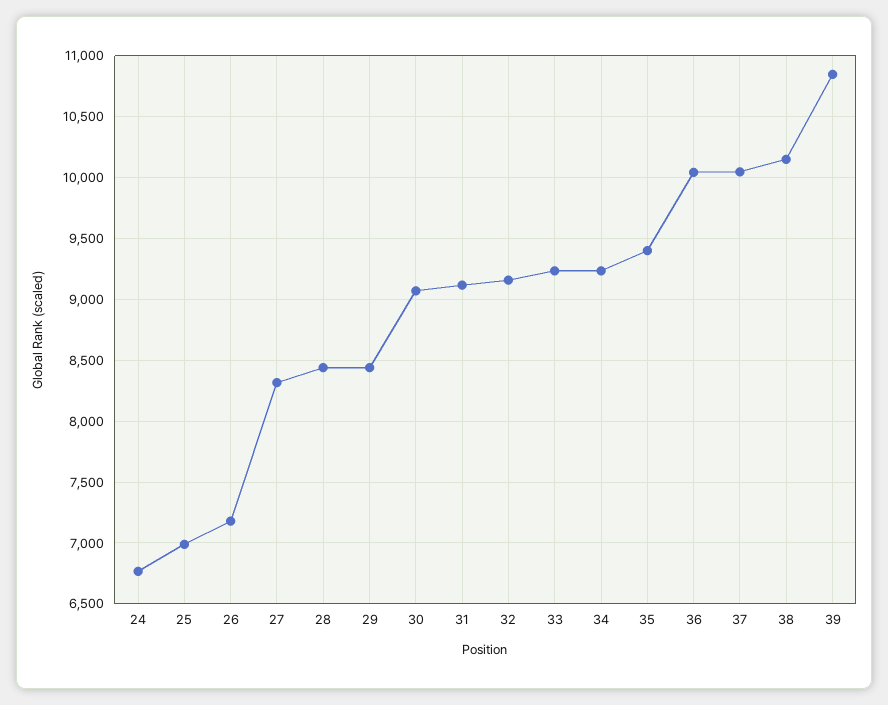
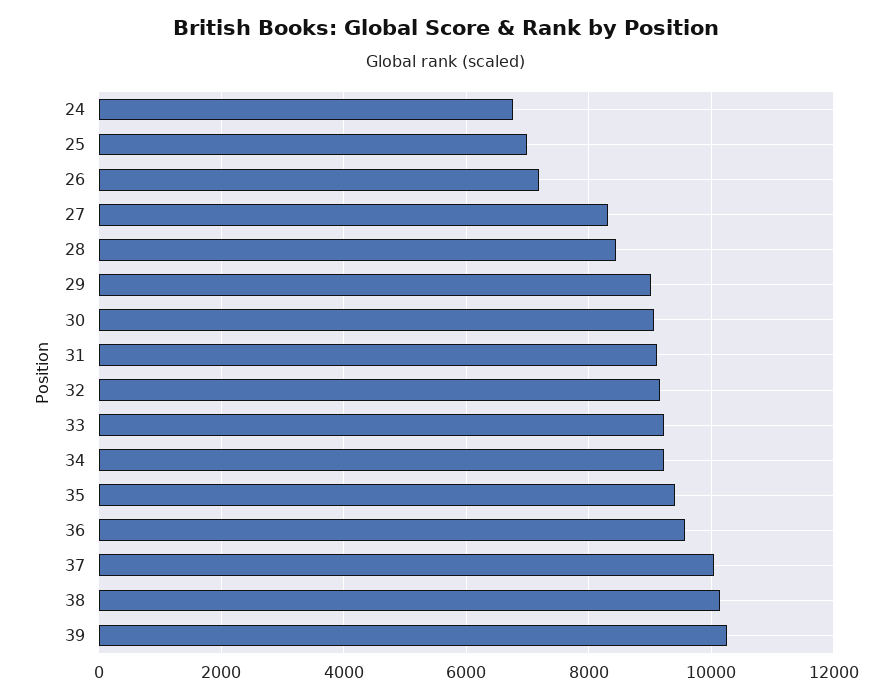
  {
    "24": 6750,
    "25": 7000,
    "26": 7200,
    "27": 8300,
    "28": 8450,
-   "29": 8450,
+   "29": 9000,
    "30": 9050,
    "31": 9100,
    "32": 9150,
    "33": 9250,
    "34": 9250,
    "35": 9400,
-   "36": 10050,
+   "36": 9600,
    "37": 10050,
    "38": 10150,
-   "39": 10850
+   "39": 10200
  }

